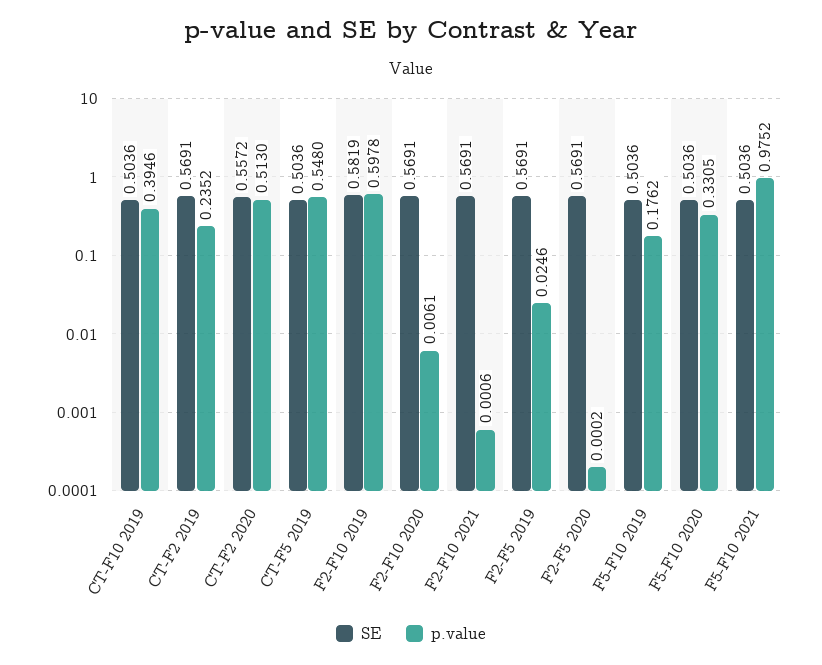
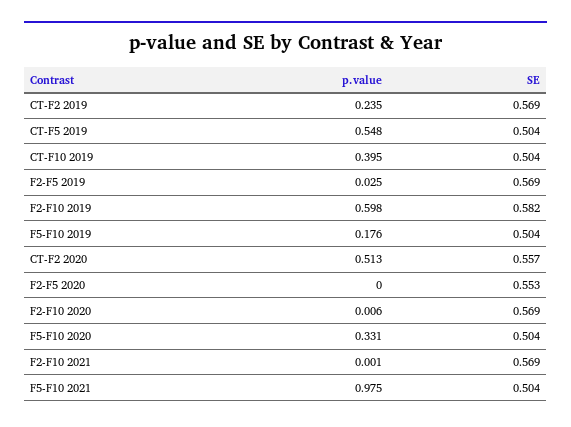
  {
    "SE": {
      "CT-F10 2019": 0.5036,
      "CT-F2 2019": 0.5691,
      "CT-F2 2020": 0.5572,
      "CT-F5 2019": 0.5036,
      "F2-F10 2019": 0.5819,
      "F2-F10 2020": 0.5691,
      "F2-F10 2021": 0.5691,
      "F2-F5 2019": 0.5691,
-     "F2-F5 2020": 0.5691,
+     "F2-F5 2020": 0.553,
      "F5-F10 2019": 0.5036,
      "F5-F10 2020": 0.5036,
      "F5-F10 2021": 0.5036
    },
    "p.value": {
      "CT-F10 2019": 0.3946,
      "CT-F2 2019": 0.2352,
      "CT-F2 2020": 0.513,
      "CT-F5 2019": 0.548,
      "F2-F10 2019": 0.5978,
      "F2-F10 2020": 0.0061,
      "F2-F10 2021": 0.0006,
      "F2-F5 2019": 0.0246,
      "F2-F5 2020": 0.0002,
      "F5-F10 2019": 0.1762,
      "F5-F10 2020": 0.3305,
      "F5-F10 2021": 0.9752
    }
  }

